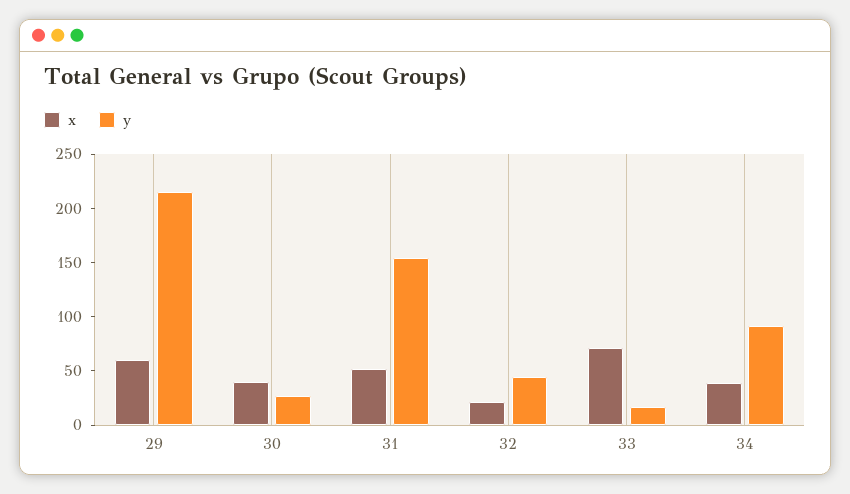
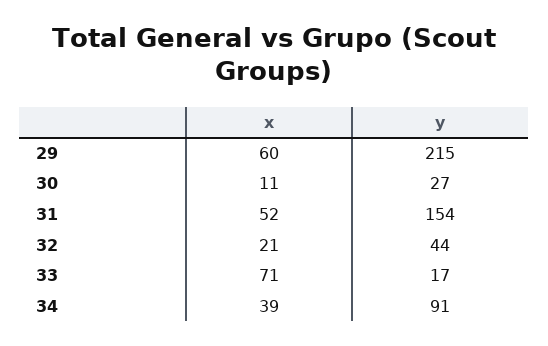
  {
    "x": {
      "29": 60,
-     "30": 40,
+     "30": 11,
      "31": 52,
      "32": 21,
      "33": 71,
      "34": 39
    },
    "y": {
      "29": 215,
      "30": 27,
      "31": 154,
      "32": 44,
      "33": 17,
      "34": 91
    }
  }

